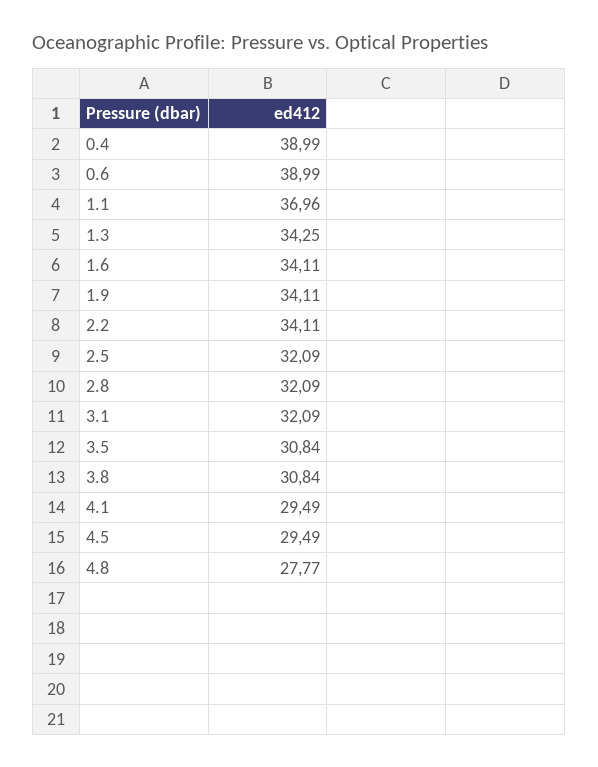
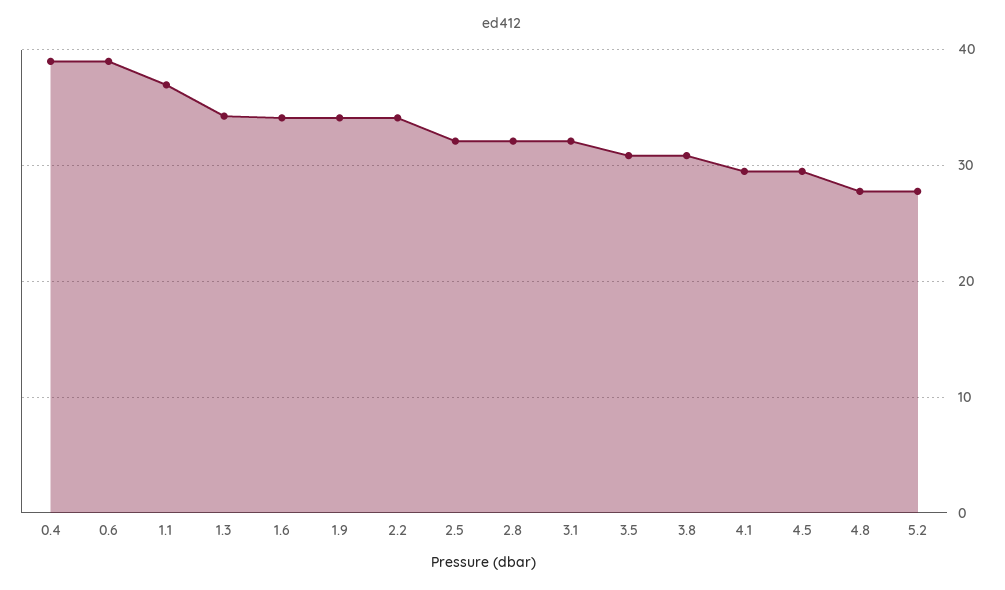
  {
    "0.4": 38.99,
    "0.6": 38.99,
    "1.1": 36.96,
    "1.3": 34.25,
    "1.6": 34.11,
    "1.9": 34.11,
    "2.2": 34.11,
    "2.5": 32.09,
    "2.8": 32.09,
    "3.1": 32.09,
    "3.5": 30.84,
    "3.8": 30.84,
    "4.1": 29.49,
    "4.5": 29.49,
-   "4.8": 27.77
+   "4.8": 27.77,
+   "5.2": 28
  }

